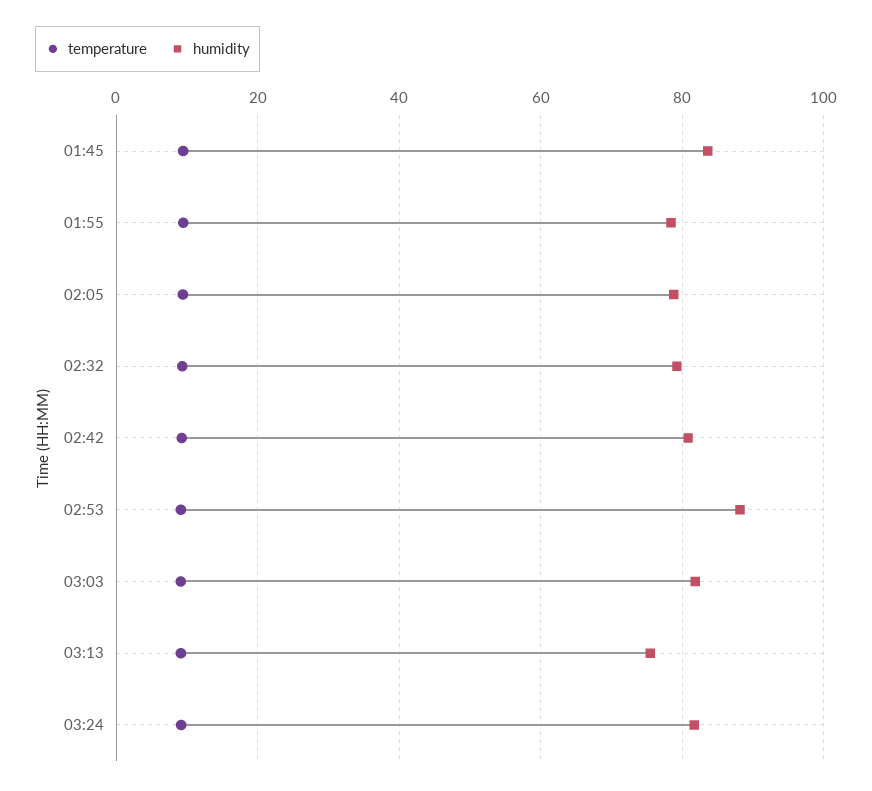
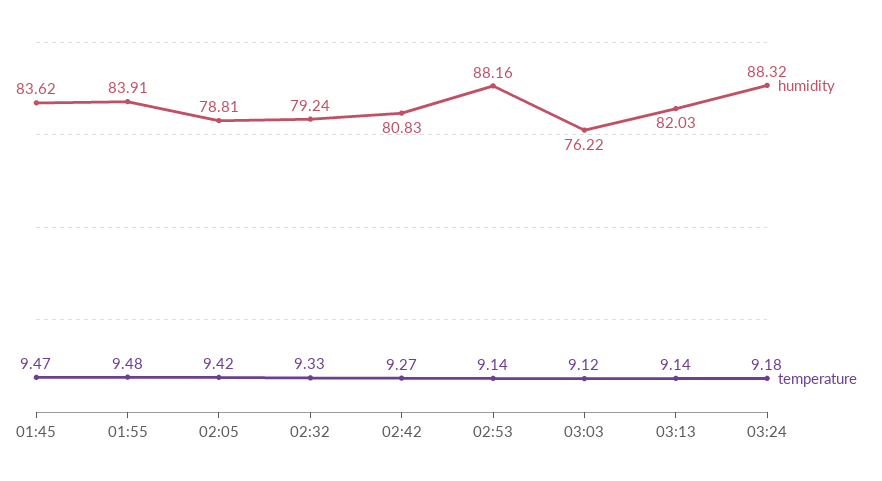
  {
    "temperature": {
      "01:45": 9.47,
      "01:55": 9.48,
      "02:05": 9.42,
      "02:32": 9.33,
      "02:42": 9.27,
      "02:53": 9.14,
      "03:03": 9.12,
      "03:13": 9.14,
      "03:24": 9.18
    },
    "humidity": {
      "01:45": 83.62,
-     "01:55": 78,
+     "01:55": 83.91,
      "02:05": 78.81,
      "02:32": 79.24,
      "02:42": 80.83,
      "02:53": 88.16,
-     "03:03": 82,
+     "03:03": 76.22,
-     "03:13": 76,
+     "03:13": 82.03,
-     "03:24": 82
+     "03:24": 88.32
    }
  }

